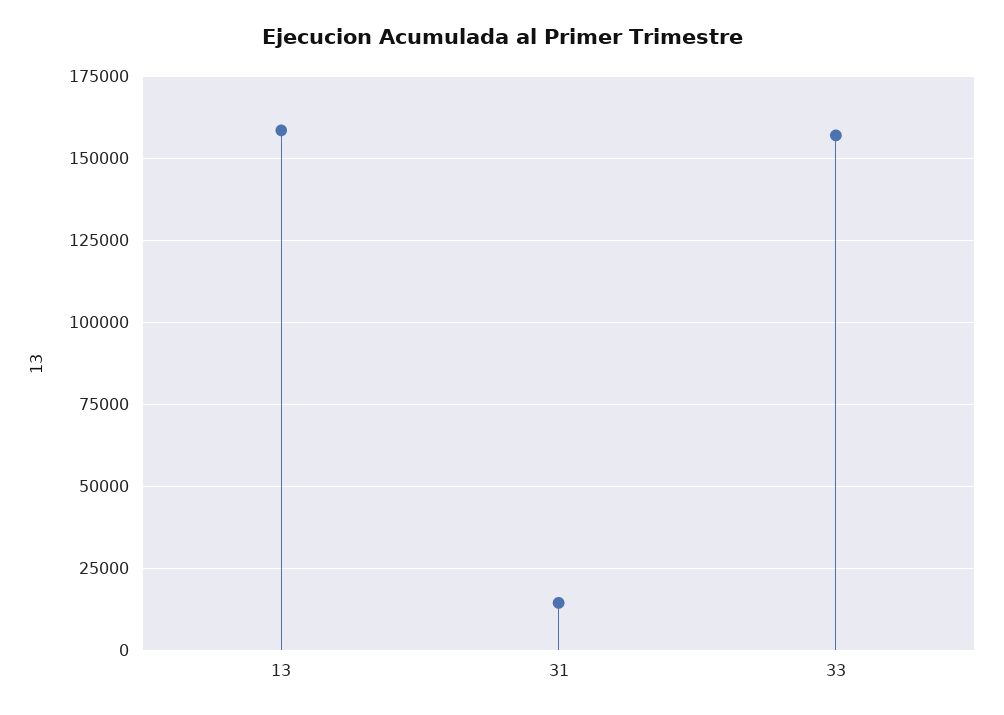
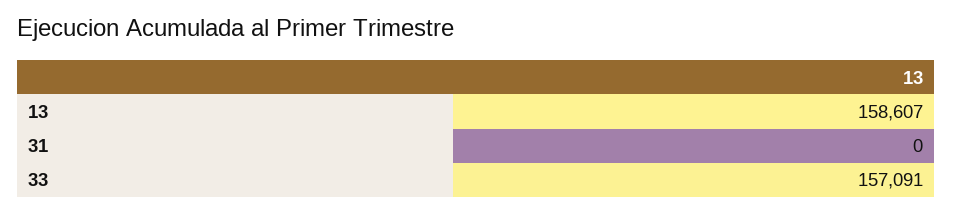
  {
    "13": 158607,
-   "31": 15000,
+   "31": 0,
    "33": 157091
  }

